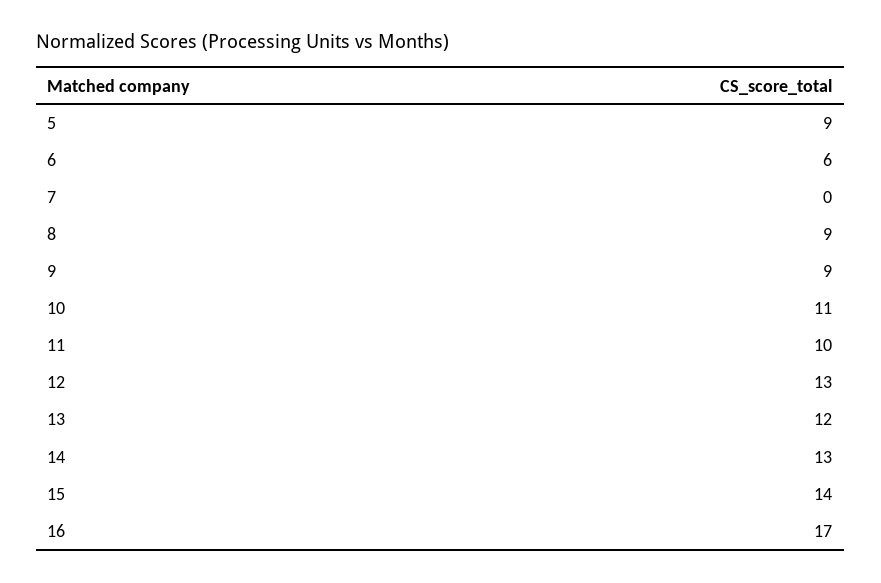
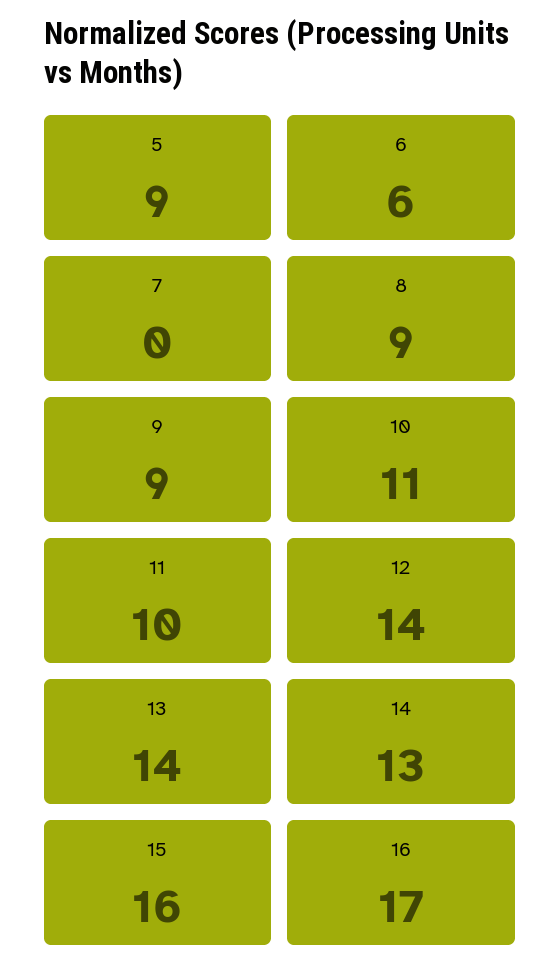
  {
    "5": 9,
    "6": 6,
    "7": 0,
    "8": 9,
    "9": 9,
    "10": 11,
    "11": 10,
-   "12": 13,
+   "12": 14,
-   "13": 12,
+   "13": 14,
    "14": 13,
-   "15": 14,
+   "15": 16,
    "16": 17
  }

